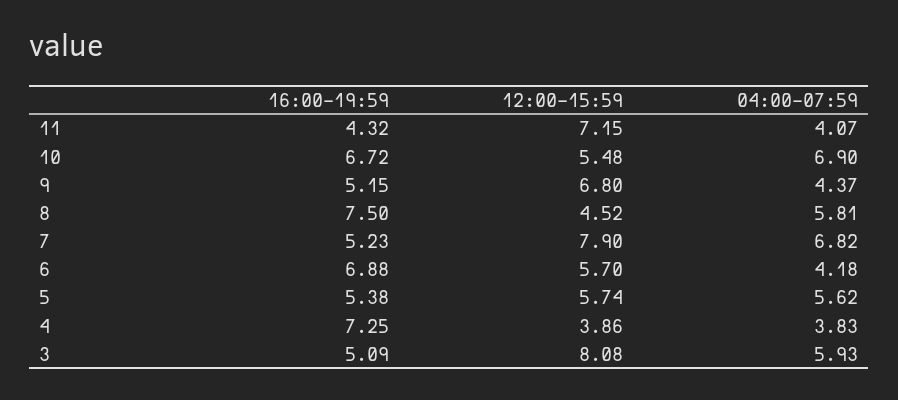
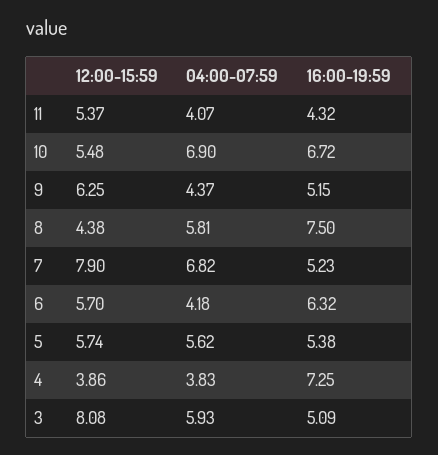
  {
    "16:00-19:59": {
      "11": 4.32,
      "10": 6.72,
      "9": 5.15,
      "8": 7.5,
      "7": 5.23,
-     "6": 6.88,
+     "6": 6.32,
      "5": 5.38,
      "4": 7.25,
      "3": 5.09
    },
    "12:00-15:59": {
-     "11": 7.15,
+     "11": 5.37,
      "10": 5.48,
-     "9": 6.8,
+     "9": 6.25,
-     "8": 4.52,
+     "8": 4.38,
      "7": 7.9,
      "6": 5.7,
      "5": 5.74,
      "4": 3.86,
      "3": 8.08
    },
    "04:00-07:59": {
      "11": 4.07,
      "10": 6.9,
      "9": 4.37,
      "8": 5.81,
      "7": 6.82,
      "6": 4.18,
      "5": 5.62,
      "4": 3.83,
      "3": 5.93
    }
  }

